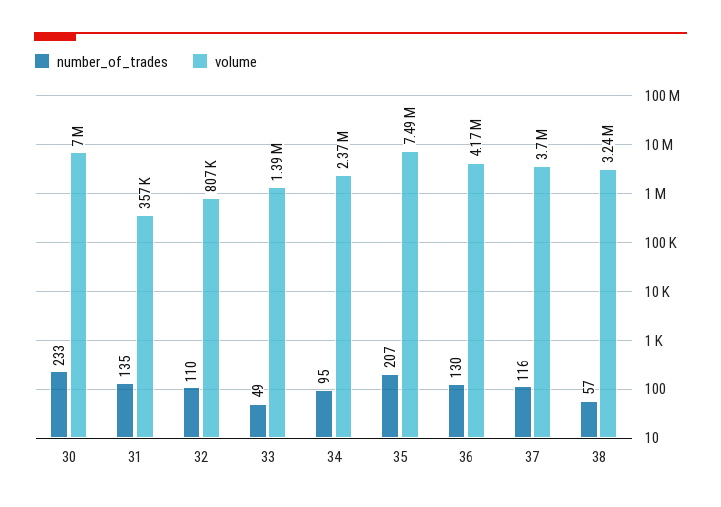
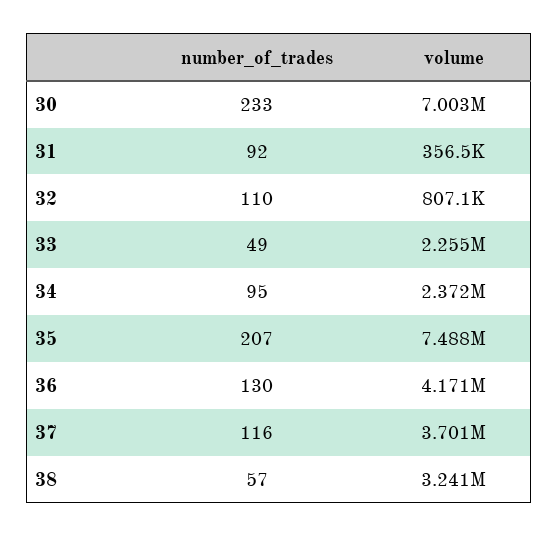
  {
    "number_of_trades": {
      "30": 233,
-     "31": 135,
+     "31": 92,
      "32": 110,
      "33": 49,
      "34": 95,
      "35": 207,
      "36": 130,
      "37": 116,
      "38": 57
    },
    "volume": {
      "30": 7003000,
      "31": 356500,
      "32": 807100,
-     "33": 1390000,
+     "33": 2255000,
      "34": 2372000,
      "35": 7488000,
      "36": 4171000,
      "37": 3701000,
      "38": 3241000
    }
  }

